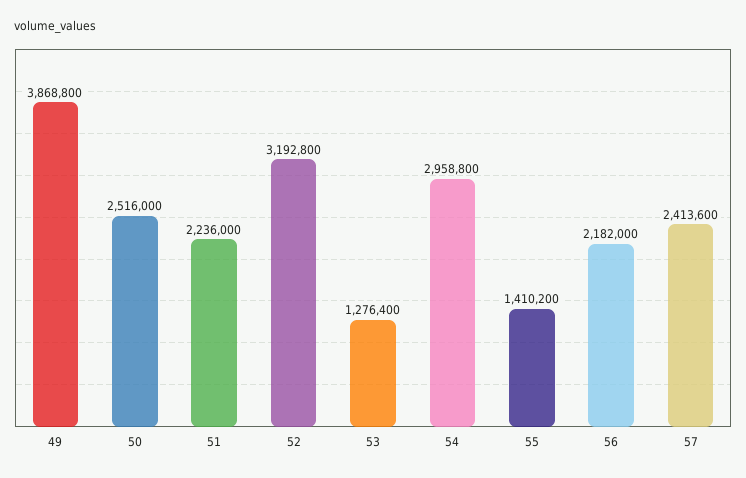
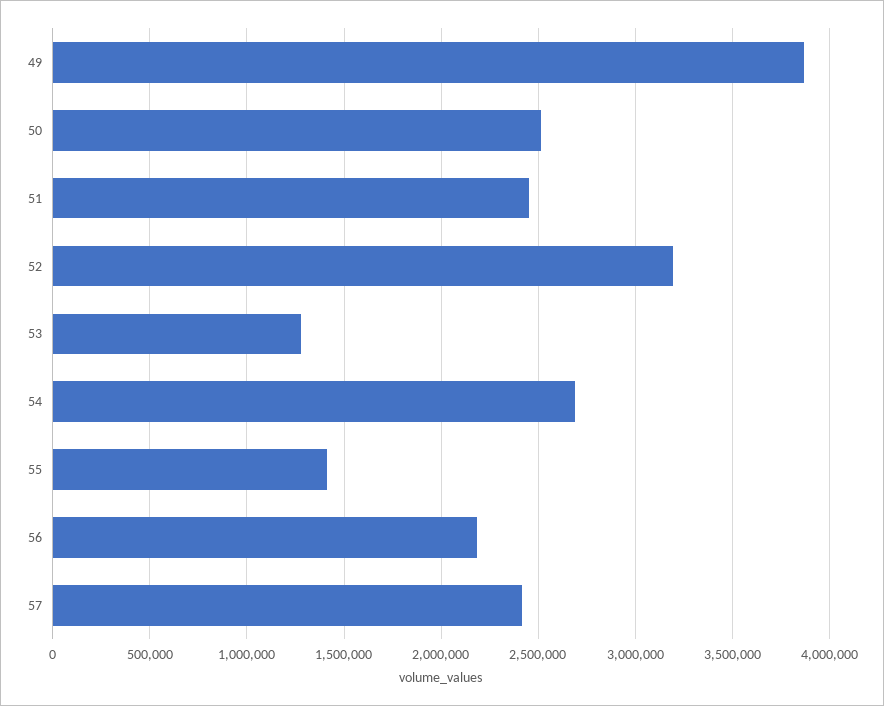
  {
    "49": 3868800,
    "50": 2516000,
-   "51": 2236000,
+   "51": 2450000,
    "52": 3192800,
    "53": 1276400,
-   "54": 2958800,
+   "54": 2700000,
    "55": 1410200,
    "56": 2182000,
    "57": 2413600
  }

